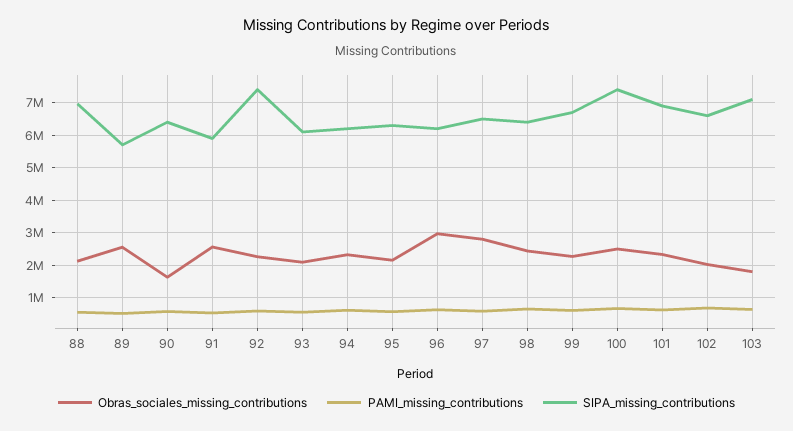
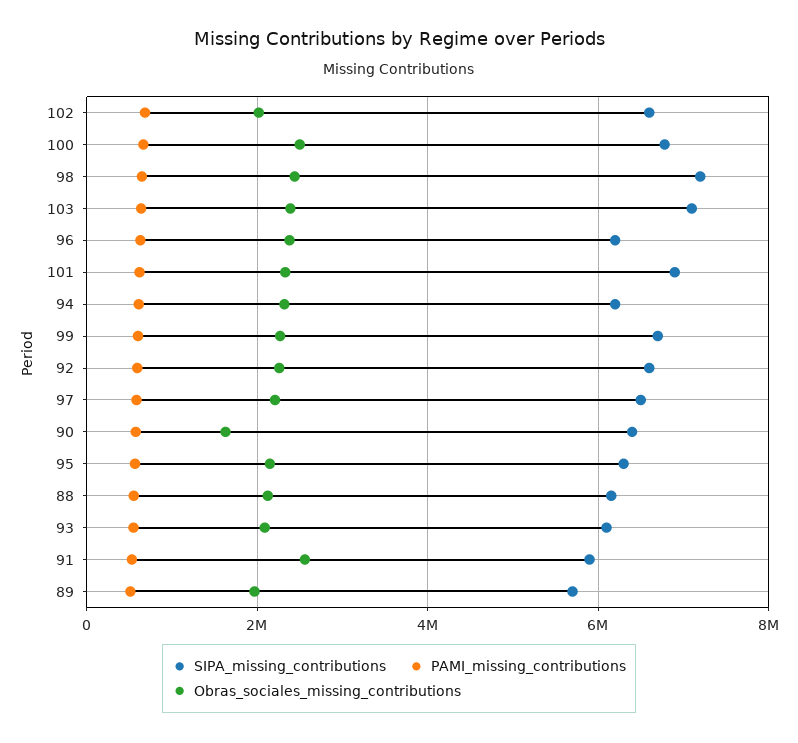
  {
    "Obras_sociales_missing_contributions": {
      "88": 2200000,
-     "89": 2600000,
+     "89": 2000000,
      "90": 1600000,
      "91": 2600000,
      "92": 2200000,
      "93": 2000000,
      "94": 2400000,
      "95": 2200000,
-     "96": 3000000,
+     "96": 2400000,
-     "97": 2800000,
+     "97": 2200000,
      "98": 2400000,
      "99": 2200000,
      "100": 2600000,
      "101": 2400000,
      "102": 2000000,
-     "103": 1800000
+     "103": 2400000
    },
    "PAMI_missing_contributions": {
      "88": 600000,
      "89": 600000,
      "90": 600000,
      "91": 600000,
      "92": 600000,
      "93": 600000,
      "94": 600000,
      "95": 600000,
      "96": 600000,
      "97": 600000,
      "98": 600000,
      "99": 600000,
      "100": 600000,
      "101": 600000,
      "102": 600000,
      "103": 600000
    },
    "SIPA_missing_contributions": {
-     "88": 7000000,
+     "88": 6200000,
      "89": 5800000,
      "90": 6400000,
      "91": 6000000,
-     "92": 7400000,
+     "92": 6600000,
      "93": 6200000,
      "94": 6200000,
      "95": 6400000,
      "96": 6200000,
      "97": 6600000,
-     "98": 6400000,
+     "98": 7200000,
      "99": 6800000,
-     "100": 7400000,
+     "100": 6800000,
      "101": 7000000,
      "102": 6600000,
      "103": 7200000
    }
  }

